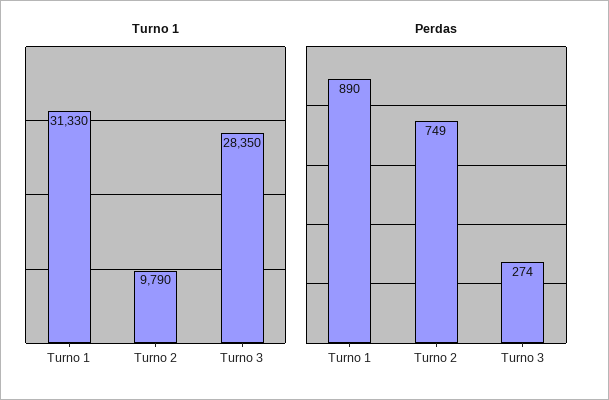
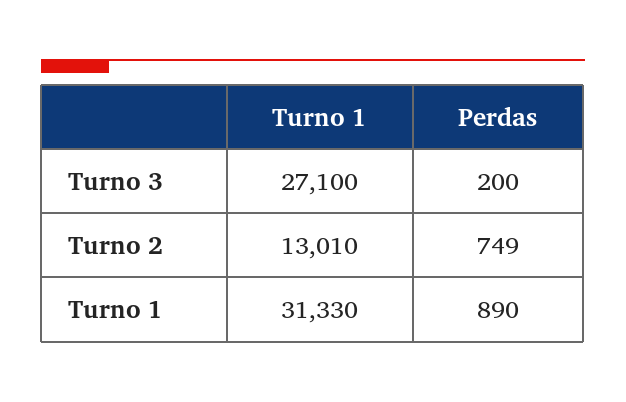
  {
    "Turno 1": {
      "Turno 1": 31330,
-     "Turno 2": 9790,
+     "Turno 2": 13010,
-     "Turno 3": 28350
+     "Turno 3": 27100
    },
    "Perdas": {
      "Turno 1": 890,
      "Turno 2": 749,
-     "Turno 3": 274
+     "Turno 3": 200
    }
  }

